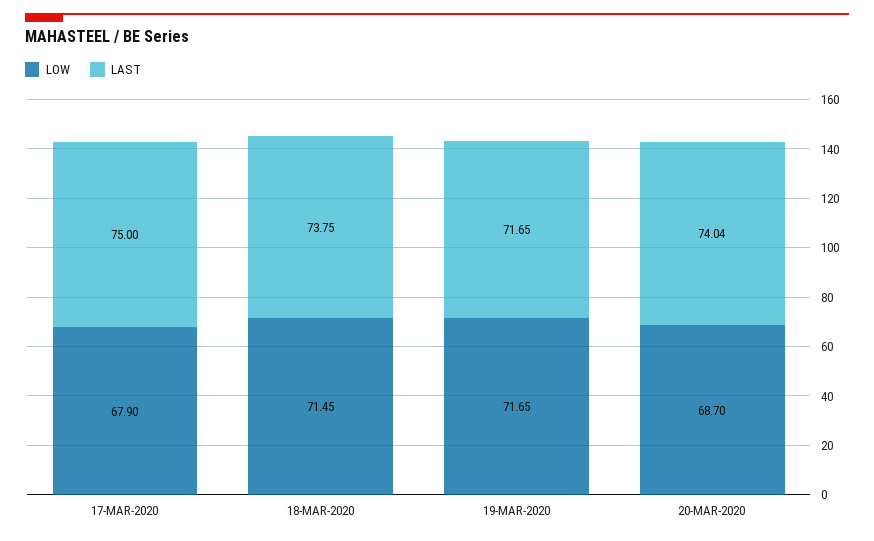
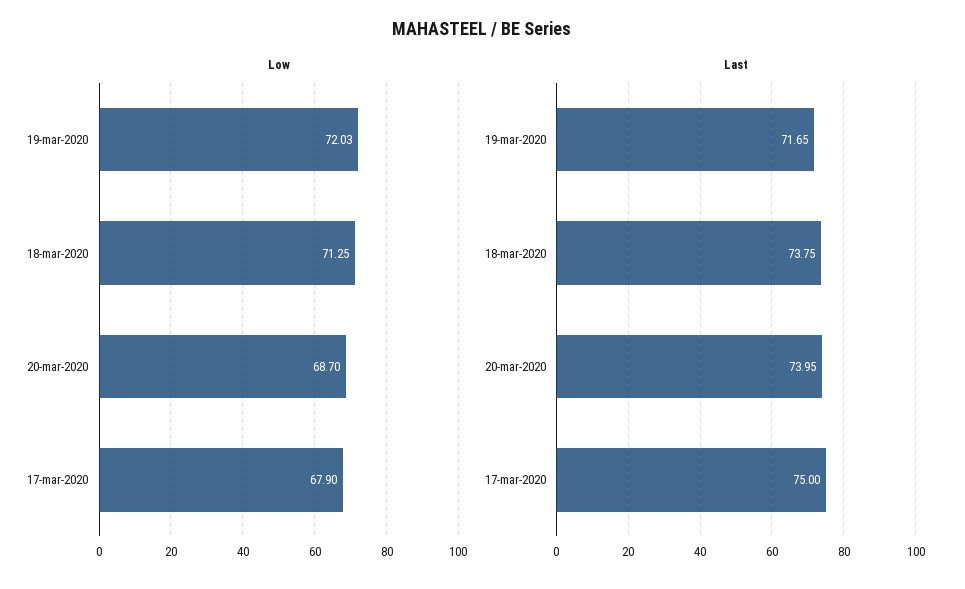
  {
    "LOW": {
      "17-MAR-2020": 67.9,
-     "18-MAR-2020": 71.45,
+     "18-MAR-2020": 71.25,
-     "19-MAR-2020": 71.65,
+     "19-MAR-2020": 72.03,
      "20-MAR-2020": 68.7
    },
    "LAST": {
      "17-MAR-2020": 75,
      "18-MAR-2020": 73.75,
      "19-MAR-2020": 71.65,
-     "20-MAR-2020": 74.04
+     "20-MAR-2020": 73.95
    }
  }

